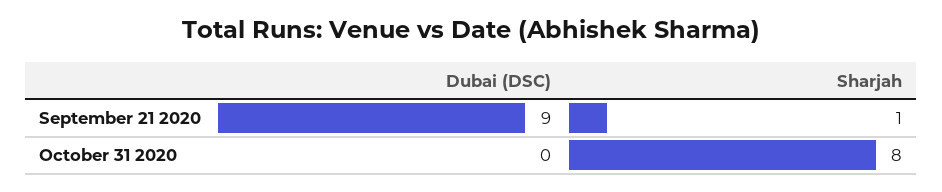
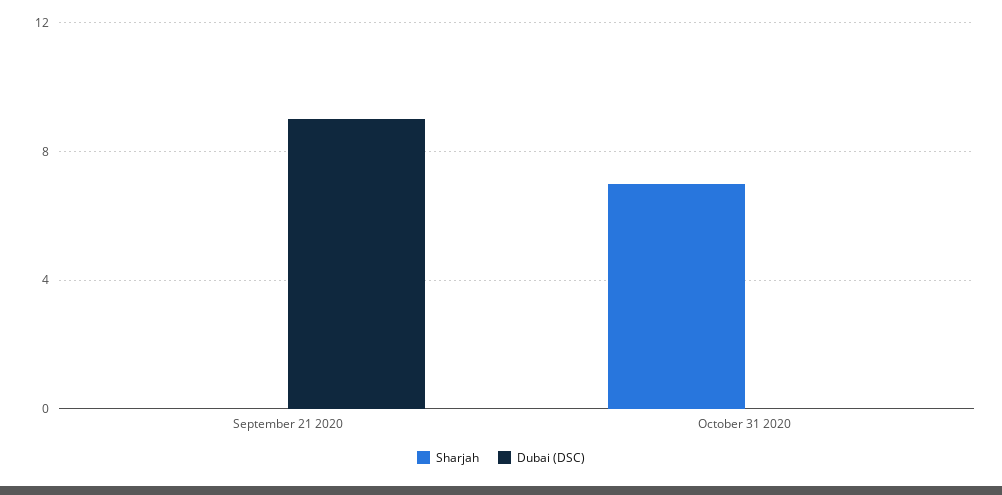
  {
    "Dubai (DSC)": {
      "September 21 2020": 9,
      "October 31 2020": 0
    },
    "Sharjah": {
-     "September 21 2020": 1,
+     "September 21 2020": 0,
-     "October 31 2020": 8
+     "October 31 2020": 7
    }
  }

